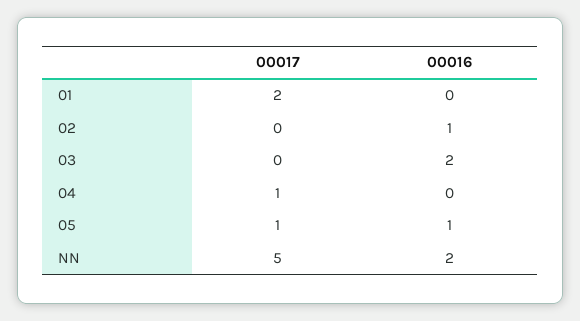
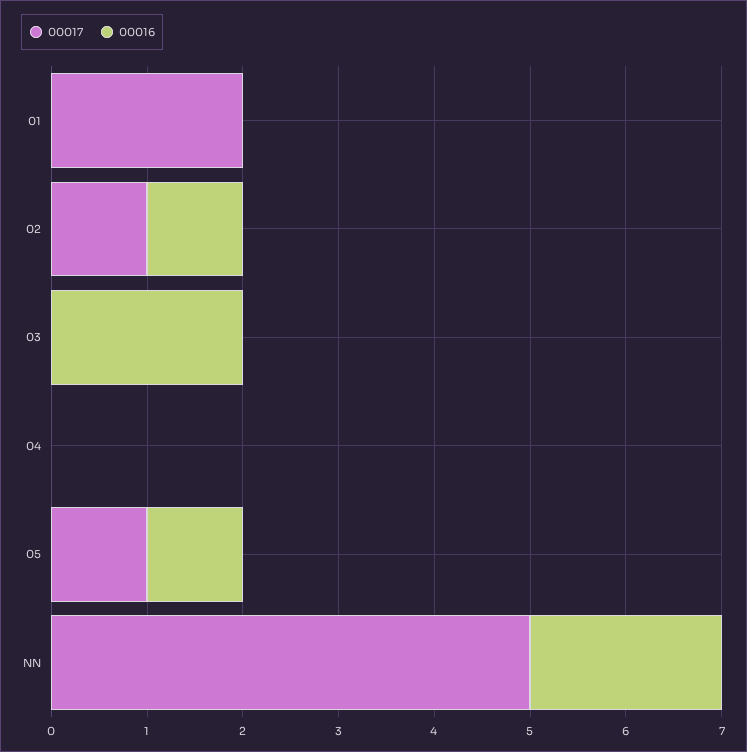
  {
    "00017": {
      "01": 2,
-     "02": 0,
+     "02": 1,
      "03": 0,
-     "04": 1,
+     "04": 0,
      "05": 1,
      "NN": 5
    },
    "00016": {
      "01": 0,
      "02": 1,
      "03": 2,
      "04": 0,
      "05": 1,
      "NN": 2
    }
  }

